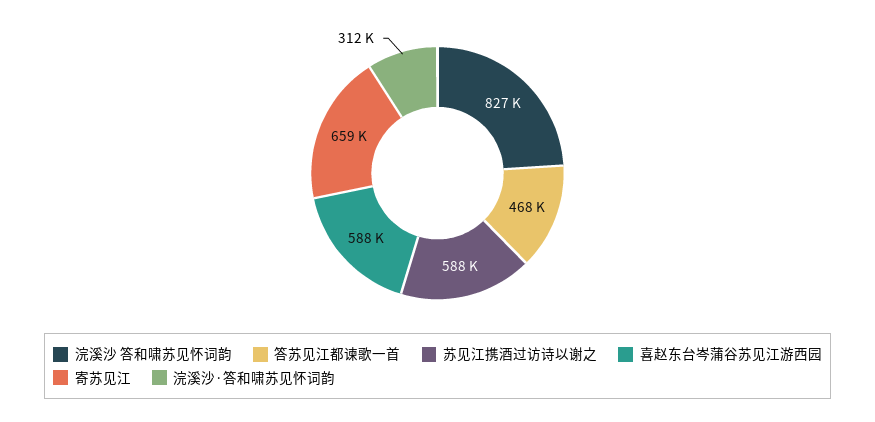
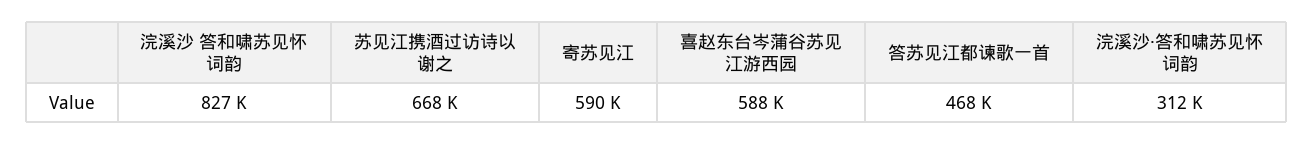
  {
    "浣溪沙 答和啸苏见怀词韵": 827000,
    "答苏见江都谏歌一首": 468000,
-   "苏见江携酒过访诗以谢之": 588000,
+   "苏见江携酒过访诗以谢之": 668000,
    "喜赵东台岑蒲谷苏见江游西园": 588000,
-   "寄苏见江": 659000,
+   "寄苏见江": 590000,
    "浣溪沙·答和啸苏见怀词韵": 312000
  }

